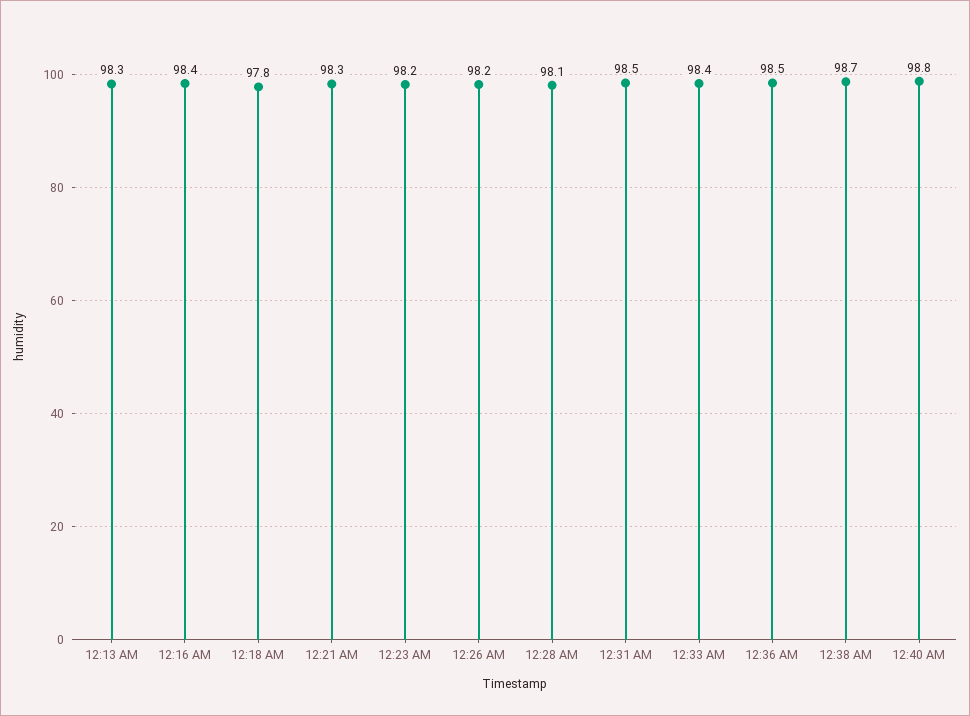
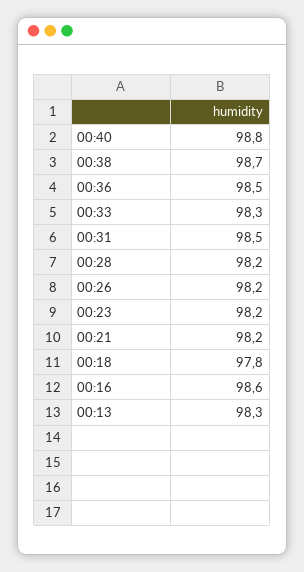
  {
    "12:13 AM": 98.3,
-   "12:16 AM": 98.4,
+   "12:16 AM": 98.6,
    "12:18 AM": 97.8,
-   "12:21 AM": 98.3,
+   "12:21 AM": 98.2,
    "12:23 AM": 98.2,
    "12:26 AM": 98.2,
-   "12:28 AM": 98.1,
+   "12:28 AM": 98.2,
    "12:31 AM": 98.5,
-   "12:33 AM": 98.4,
+   "12:33 AM": 98.3,
    "12:36 AM": 98.5,
    "12:38 AM": 98.7,
    "12:40 AM": 98.8
  }

